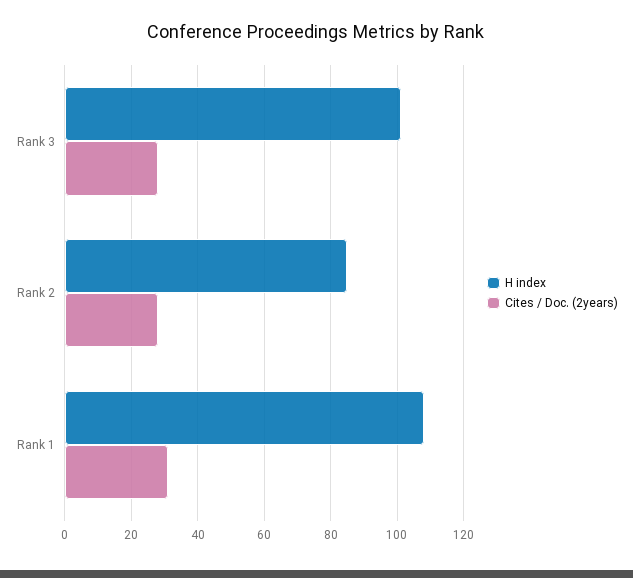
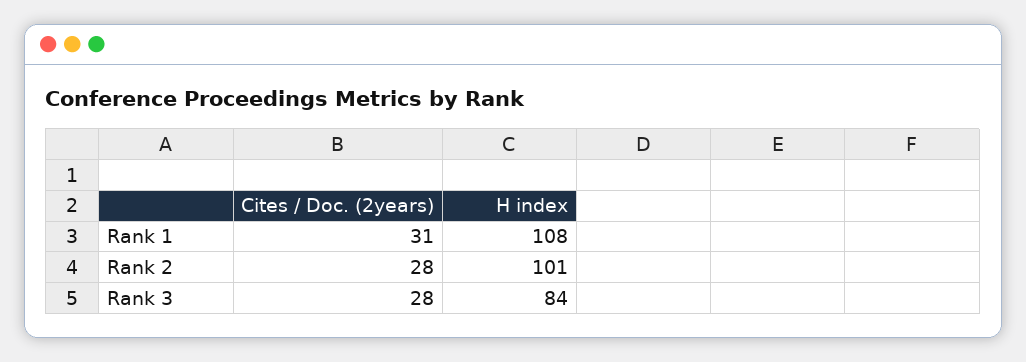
  {
    "H index": {
-     "Rank 3": 100,
+     "Rank 3": 84,
-     "Rank 2": 85,
+     "Rank 2": 101,
      "Rank 1": 108
    },
    "Cites / Doc. (2years)": {
      "Rank 3": 28,
      "Rank 2": 28,
      "Rank 1": 31
    }
  }

